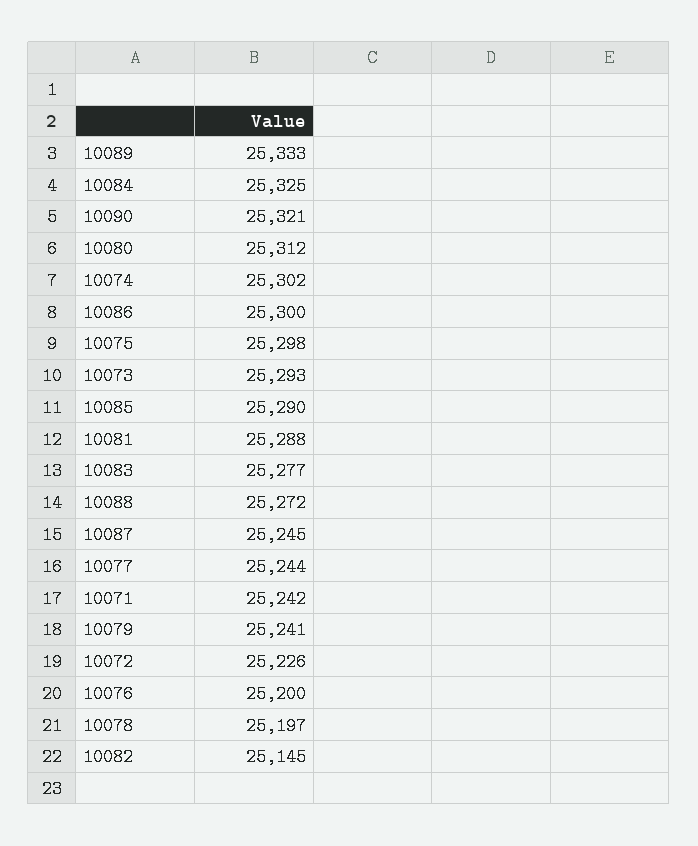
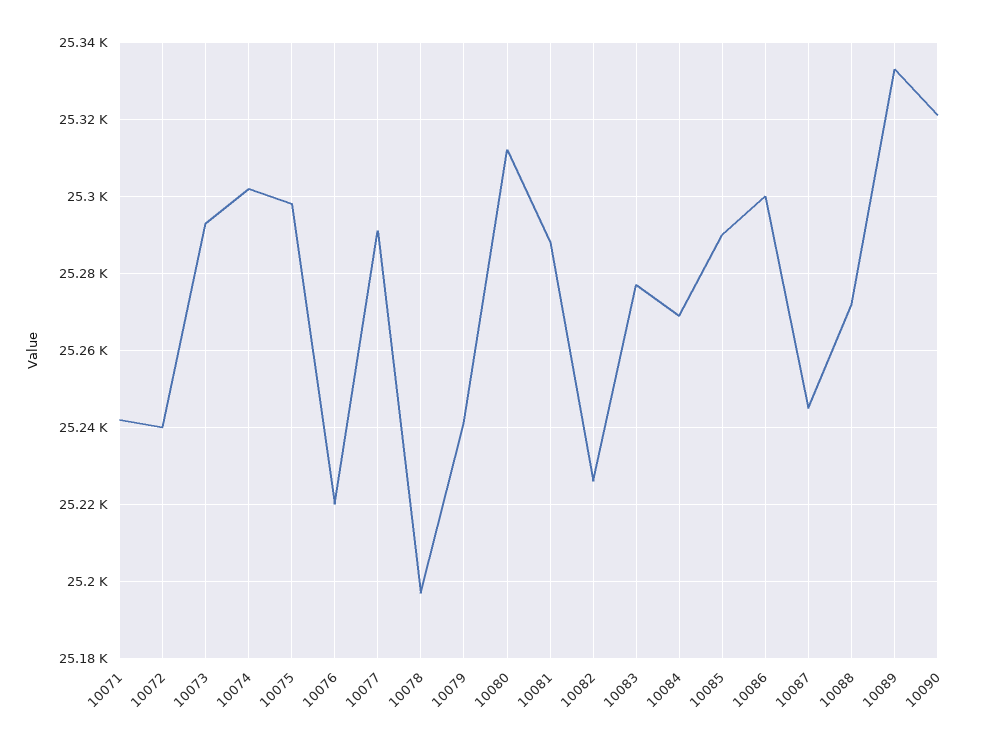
  {
    "10089": 25333,
-   "10084": 25325,
+   "10084": 25270,
    "10090": 25321,
    "10080": 25312,
    "10074": 25302,
    "10086": 25300,
    "10075": 25298,
    "10073": 25293,
    "10085": 25290,
    "10081": 25288,
    "10083": 25277,
    "10088": 25272,
    "10087": 25245,
-   "10077": 25244,
+   "10077": 25290,
    "10071": 25242,
    "10079": 25241,
-   "10072": 25226,
+   "10072": 25240,
-   "10076": 25200,
+   "10076": 25220,
    "10078": 25197,
-   "10082": 25145
+   "10082": 25225
  }

